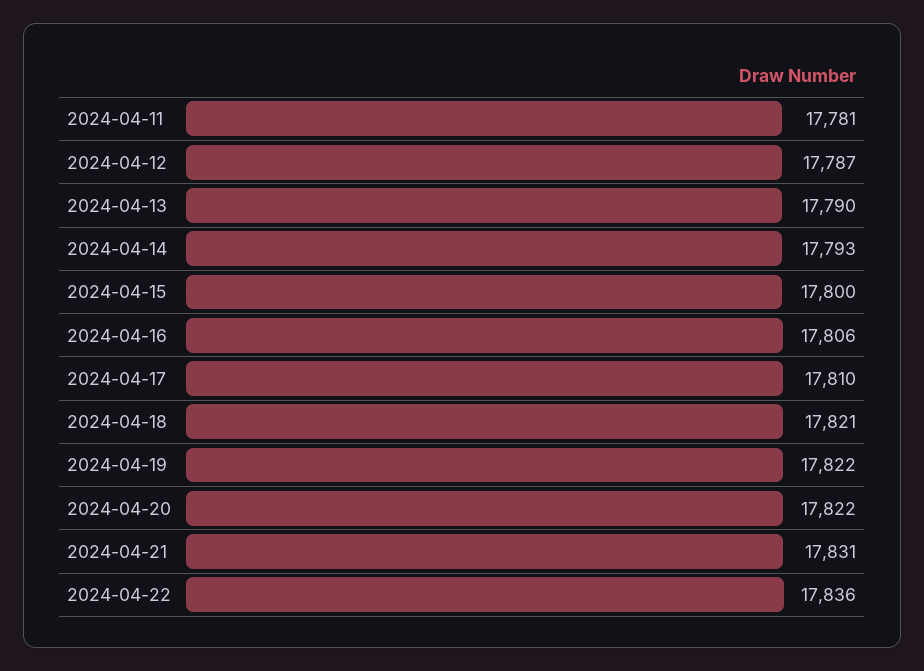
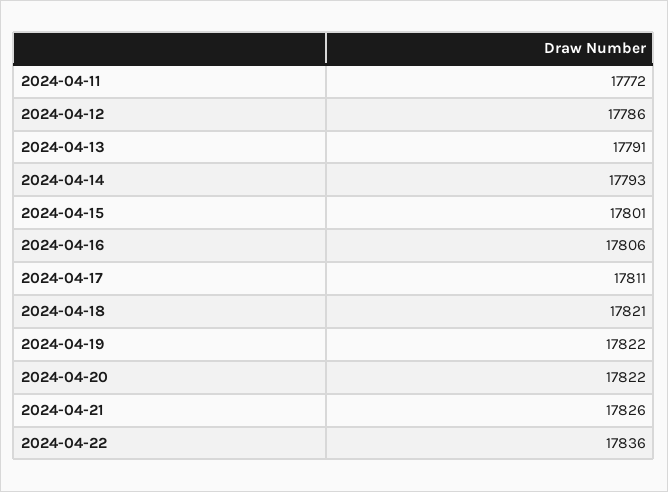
  {
-   "2024-04-11": 17781,
+   "2024-04-11": 17772,
-   "2024-04-12": 17787,
+   "2024-04-12": 17786,
-   "2024-04-13": 17790,
+   "2024-04-13": 17791,
    "2024-04-14": 17793,
-   "2024-04-15": 17800,
+   "2024-04-15": 17801,
    "2024-04-16": 17806,
-   "2024-04-17": 17810,
+   "2024-04-17": 17811,
    "2024-04-18": 17821,
    "2024-04-19": 17822,
    "2024-04-20": 17822,
-   "2024-04-21": 17831,
+   "2024-04-21": 17826,
    "2024-04-22": 17836
  }

